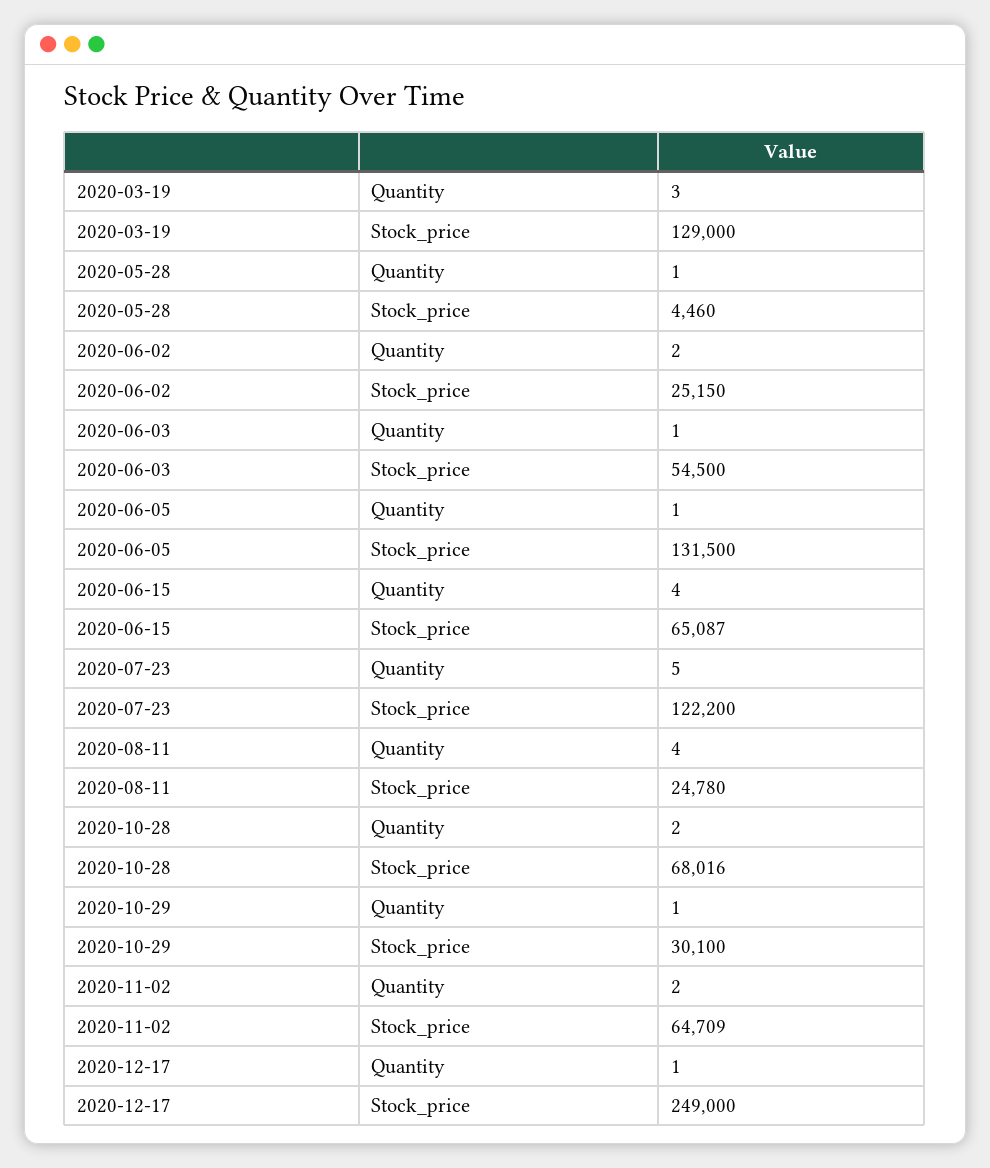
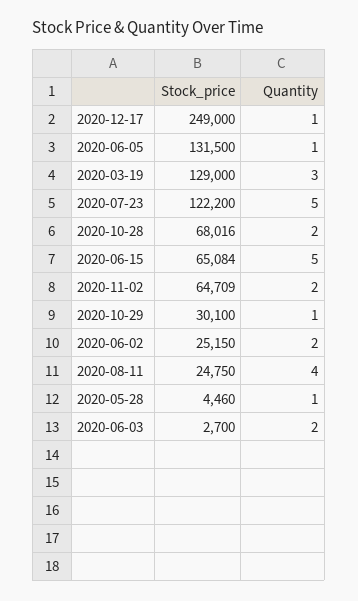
  {
    "2020-03-19": {
      "Quantity": 3,
      "Stock_price": 129000
    },
    "2020-05-28": {
      "Quantity": 1,
      "Stock_price": 4460
    },
    "2020-06-02": {
      "Quantity": 2,
      "Stock_price": 25150
    },
    "2020-06-03": {
-     "Quantity": 1,
+     "Quantity": 2,
-     "Stock_price": 54500
+     "Stock_price": 2700
    },
    "2020-06-05": {
      "Quantity": 1,
      "Stock_price": 131500
    },
    "2020-06-15": {
-     "Quantity": 4,
+     "Quantity": 5,
-     "Stock_price": 65087
+     "Stock_price": 65084
    },
    "2020-07-23": {
      "Quantity": 5,
      "Stock_price": 122200
    },
    "2020-08-11": {
      "Quantity": 4,
-     "Stock_price": 24780
+     "Stock_price": 24750
    },
    "2020-10-28": {
      "Quantity": 2,
      "Stock_price": 68016
    },
    "2020-10-29": {
      "Quantity": 1,
      "Stock_price": 30100
    },
    "2020-11-02": {
      "Quantity": 2,
      "Stock_price": 64709
    },
    "2020-12-17": {
      "Quantity": 1,
      "Stock_price": 249000
    }
  }

